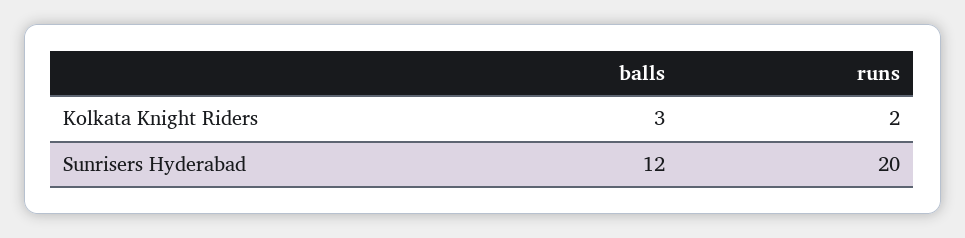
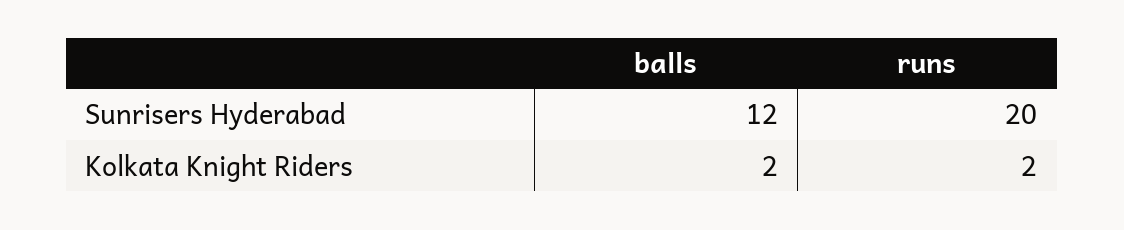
  {
    "balls": {
-     "Kolkata Knight Riders": 3,
+     "Kolkata Knight Riders": 2,
      "Sunrisers Hyderabad": 12
    },
    "runs": {
      "Kolkata Knight Riders": 2,
      "Sunrisers Hyderabad": 20
    }
  }

